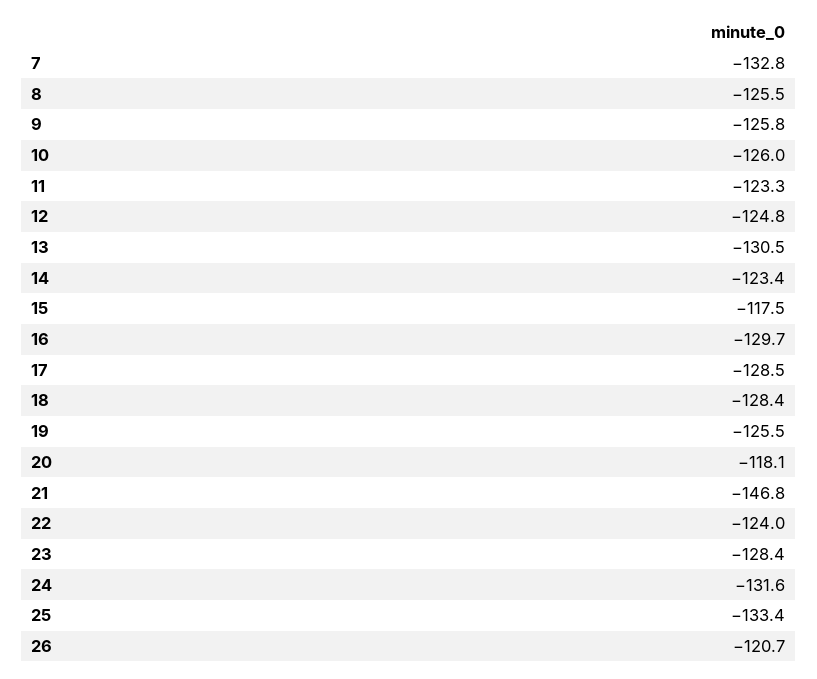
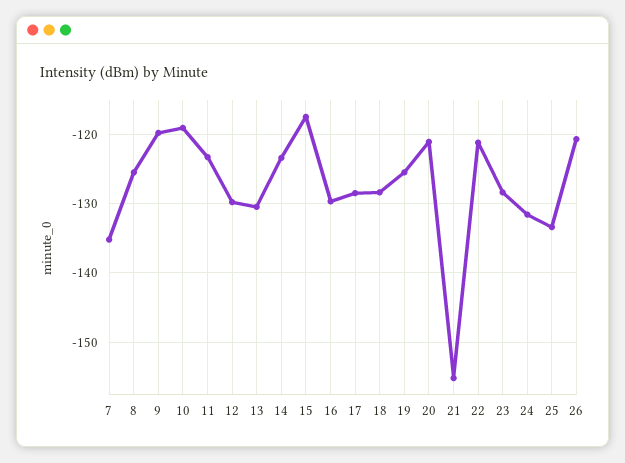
  {
-   "7": -132.8,
+   "7": -135,
    "8": -125.5,
-   "9": -125.8,
+   "9": -120,
-   "10": -126,
+   "10": -119,
    "11": -123.3,
-   "12": -124.8,
+   "12": -130,
    "13": -130.5,
    "14": -123.4,
    "15": -117.5,
    "16": -129.7,
    "17": -128.5,
    "18": -128.4,
    "19": -125.5,
-   "20": -118.1,
+   "20": -121,
-   "21": -146.8,
+   "21": -155,
-   "22": -124,
+   "22": -121,
    "23": -128.4,
    "24": -131.6,
    "25": -133.4,
    "26": -120.7
  }

